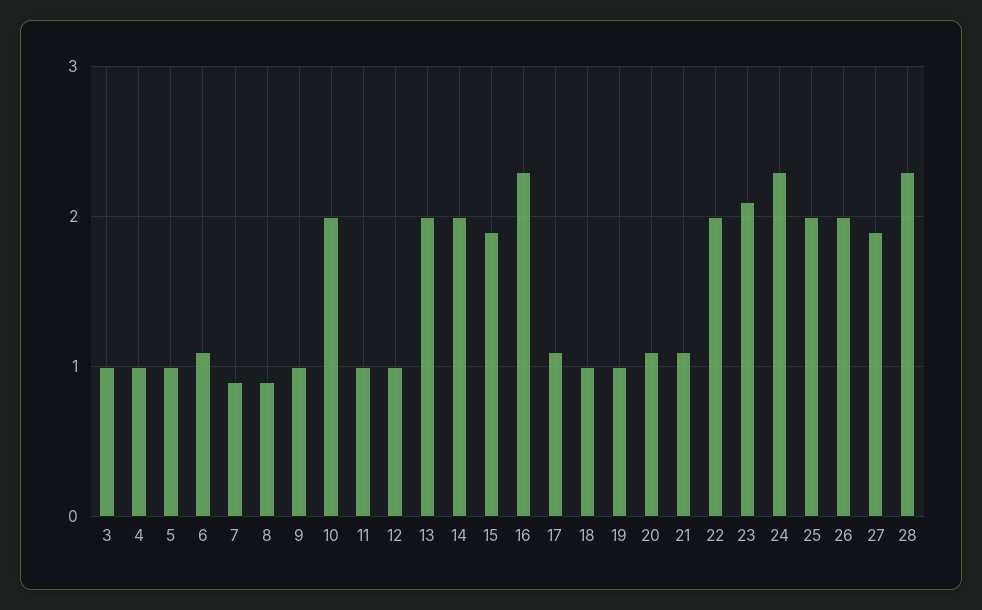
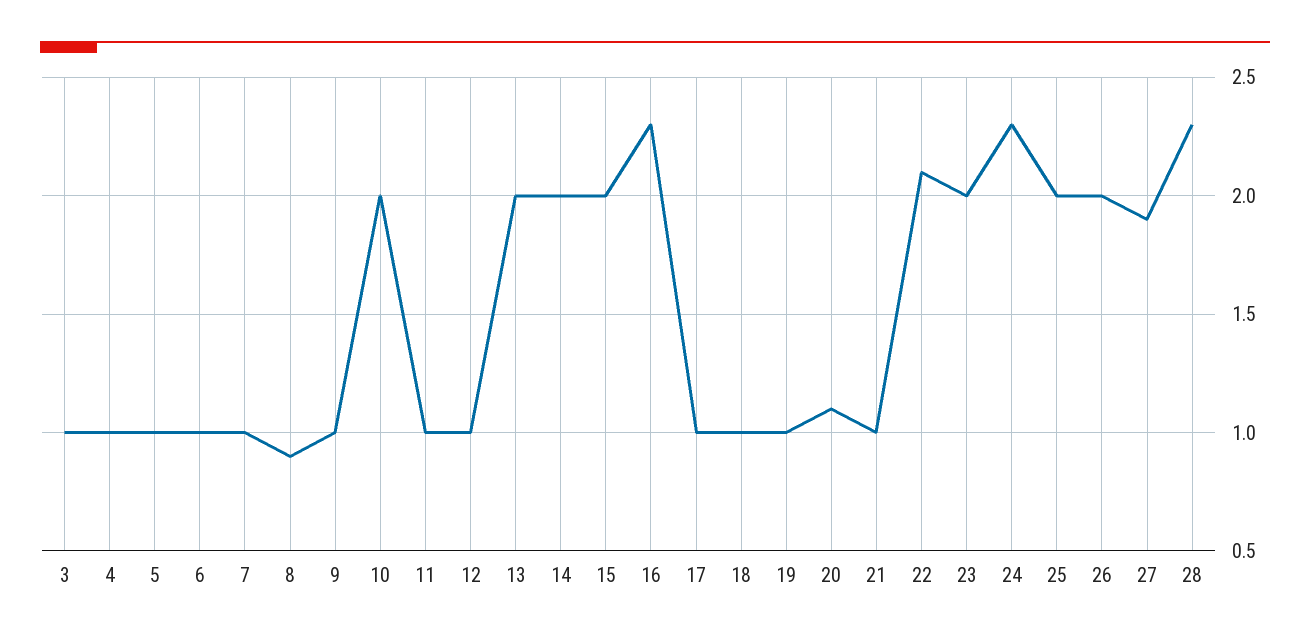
  {
    "3": 1,
    "4": 1,
    "5": 1,
-   "6": 1.1,
+   "6": 1,
-   "7": 0.9,
+   "7": 1,
    "8": 0.9,
    "9": 1,
    "10": 2,
    "11": 1,
    "12": 1,
    "13": 2,
    "14": 2,
-   "15": 1.9,
+   "15": 2,
    "16": 2.3,
-   "17": 1.1,
+   "17": 1,
    "18": 1,
    "19": 1,
    "20": 1.1,
-   "21": 1.1,
+   "21": 1,
-   "22": 2,
+   "22": 2.1,
-   "23": 2.1,
+   "23": 2,
    "24": 2.3,
    "25": 2,
    "26": 2,
    "27": 1.9,
    "28": 2.3
  }

